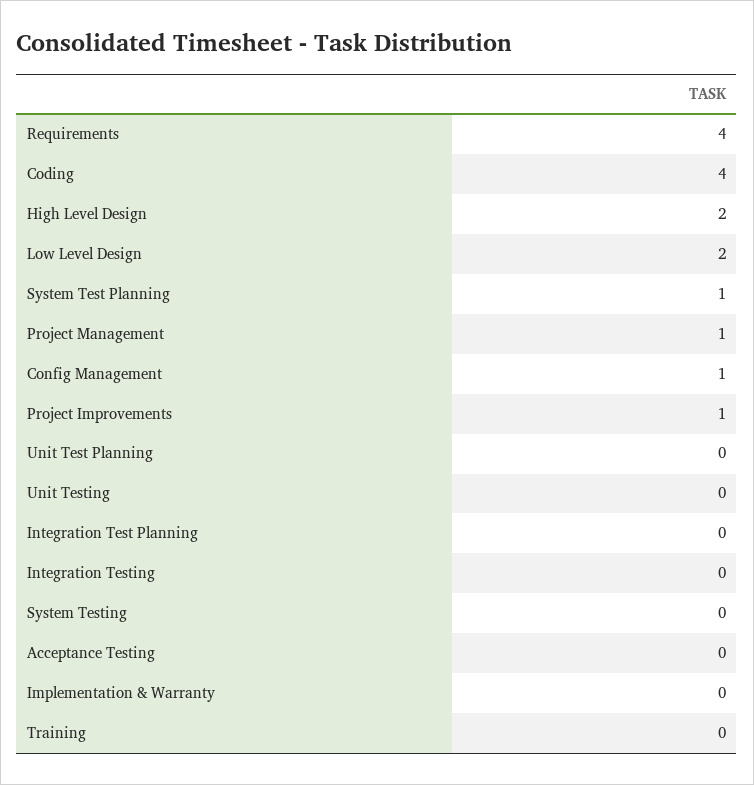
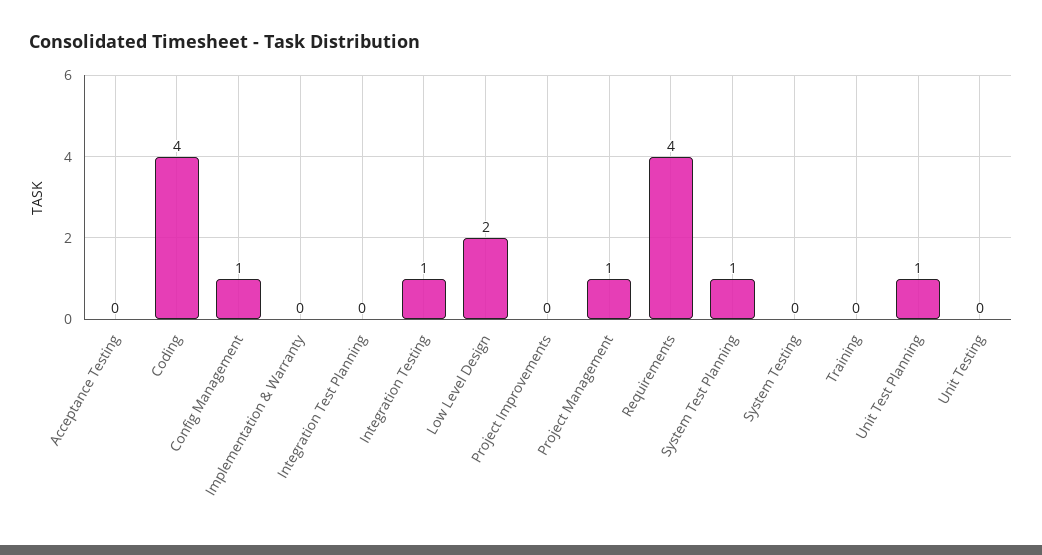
  {
    "Requirements": 4,
    "Coding": 4,
-   "High Level Design": 2,
    "Low Level Design": 2,
    "System Test Planning": 1,
    "Project Management": 1,
    "Config Management": 1,
-   "Project Improvements": 1,
+   "Project Improvements": 0,
-   "Unit Test Planning": 0,
+   "Unit Test Planning": 1,
    "Unit Testing": 0,
    "Integration Test Planning": 0,
-   "Integration Testing": 0,
+   "Integration Testing": 1,
    "System Testing": 0,
    "Acceptance Testing": 0,
    "Implementation & Warranty": 0,
    "Training": 0
  }

